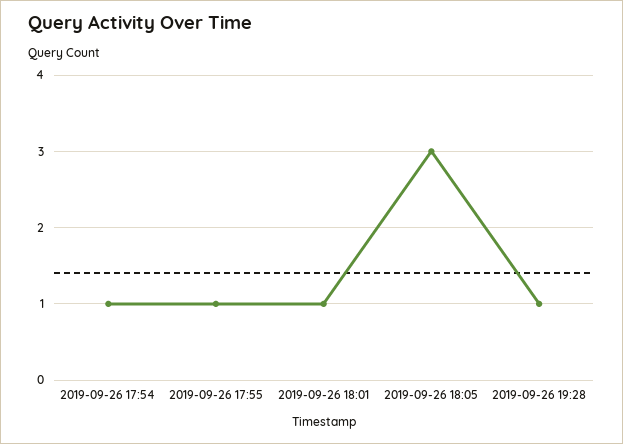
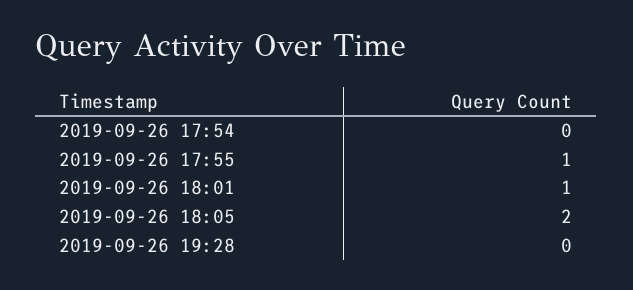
  {
-   "2019-09-26 17:54": 1,
+   "2019-09-26 17:54": 0,
    "2019-09-26 17:55": 1,
    "2019-09-26 18:01": 1,
-   "2019-09-26 18:05": 3,
+   "2019-09-26 18:05": 2,
-   "2019-09-26 19:28": 1
+   "2019-09-26 19:28": 0
  }

